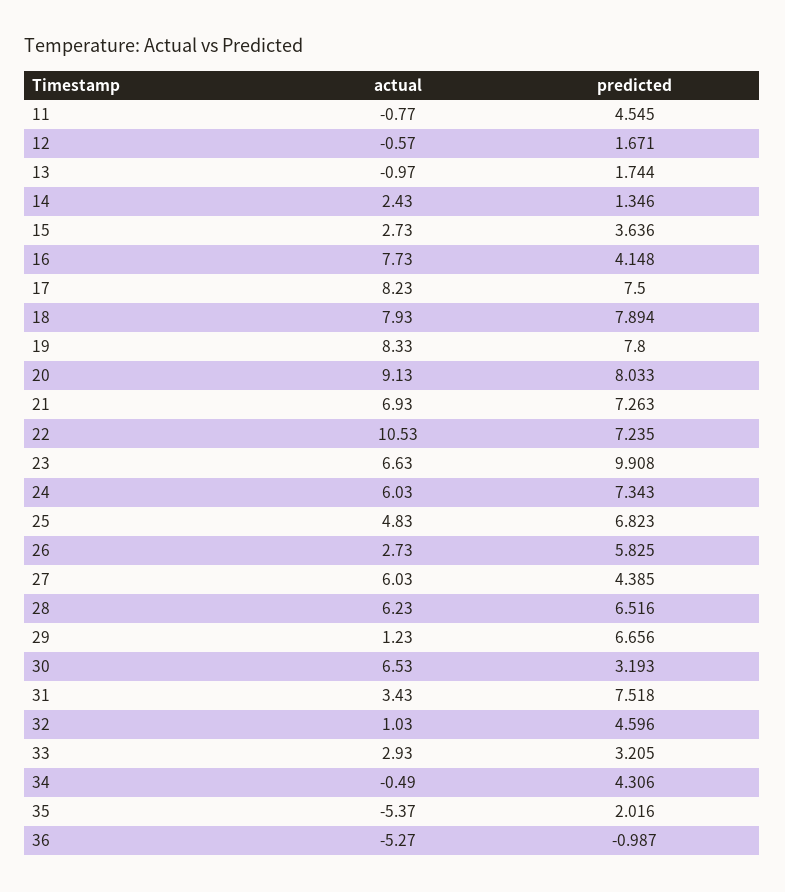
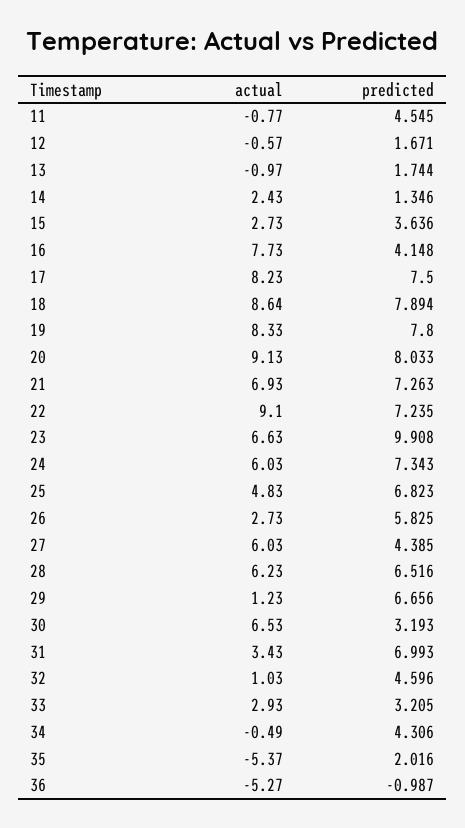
  {
    "actual": {
      "11": -0.77,
      "12": -0.57,
      "13": -0.97,
      "14": 2.43,
      "15": 2.73,
      "16": 7.73,
      "17": 8.23,
-     "18": 7.93,
+     "18": 8.64,
      "19": 8.33,
      "20": 9.13,
      "21": 6.93,
-     "22": 10.53,
+     "22": 9.1,
      "23": 6.63,
      "24": 6.03,
      "25": 4.83,
      "26": 2.73,
      "27": 6.03,
      "28": 6.23,
      "29": 1.23,
      "30": 6.53,
      "31": 3.43,
      "32": 1.03,
      "33": 2.93,
      "34": -0.49,
      "35": -5.37,
      "36": -5.27
    },
    "predicted": {
      "11": 4.545,
      "12": 1.671,
      "13": 1.744,
      "14": 1.346,
      "15": 3.636,
      "16": 4.148,
      "17": 7.5,
      "18": 7.894,
      "19": 7.8,
      "20": 8.033,
      "21": 7.263,
      "22": 7.235,
      "23": 9.908,
      "24": 7.343,
      "25": 6.823,
      "26": 5.825,
      "27": 4.385,
      "28": 6.516,
      "29": 6.656,
      "30": 3.193,
-     "31": 7.518,
+     "31": 6.993,
      "32": 4.596,
      "33": 3.205,
      "34": 4.306,
      "35": 2.016,
      "36": -0.987
    }
  }

